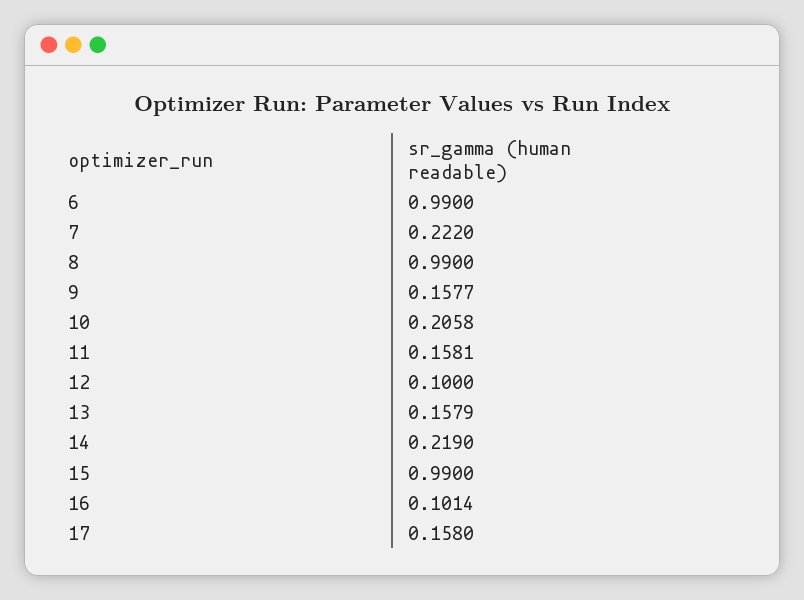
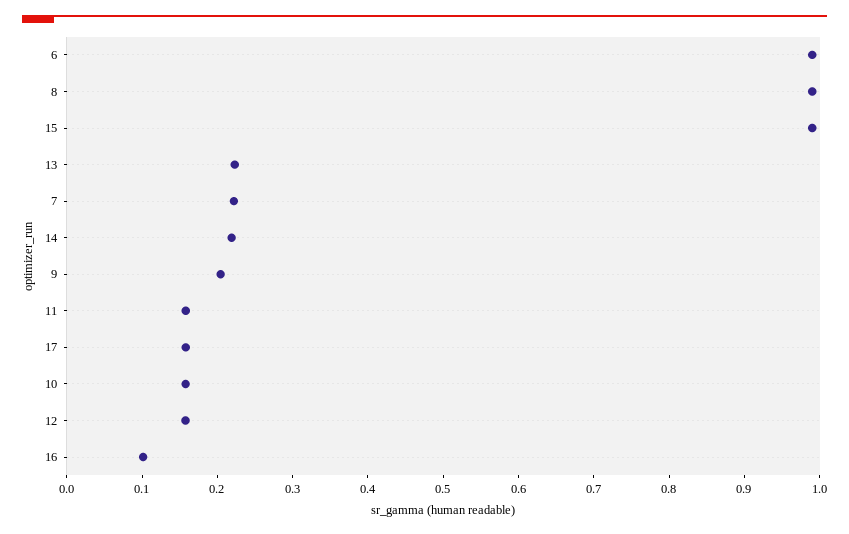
  {
    "6": 0.99,
    "7": 0.222,
    "8": 0.99,
-   "9": 0.1577,
+   "9": 0.2,
-   "10": 0.2058,
+   "10": 0.16,
    "11": 0.1581,
-   "12": 0.1,
+   "12": 0.16,
-   "13": 0.1579,
+   "13": 0.22,
    "14": 0.219,
    "15": 0.99,
    "16": 0.1014,
    "17": 0.158
  }

